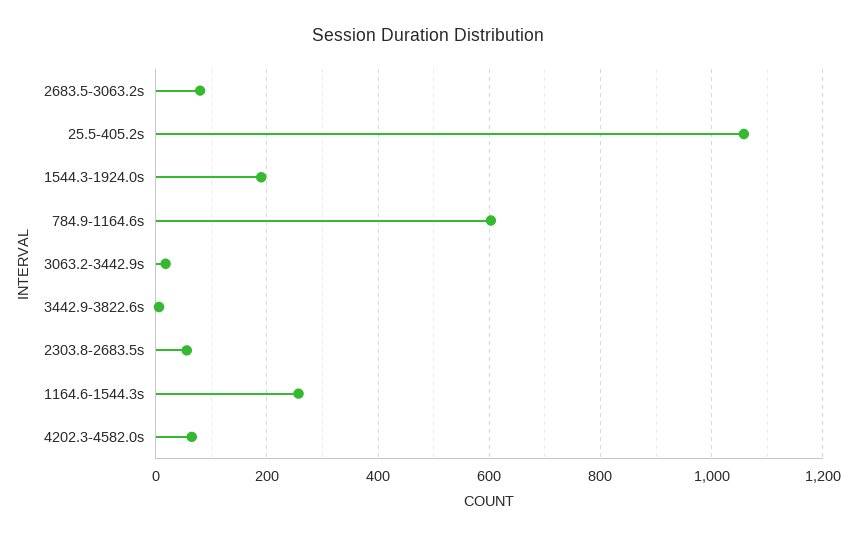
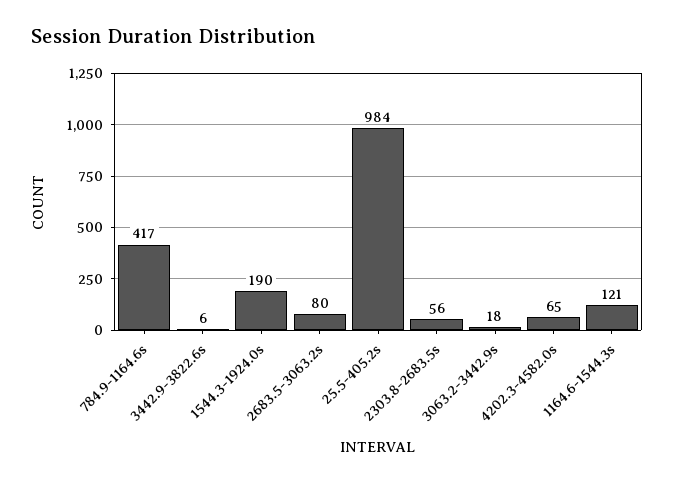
  {
    "2683.5-3063.2s": 80,
-   "25.5-405.2s": 1060,
+   "25.5-405.2s": 984,
    "1544.3-1924.0s": 190,
-   "784.9-1164.6s": 600,
+   "784.9-1164.6s": 417,
    "3063.2-3442.9s": 18,
    "3442.9-3822.6s": 6,
    "2303.8-2683.5s": 56,
-   "1164.6-1544.3s": 260,
+   "1164.6-1544.3s": 121,
    "4202.3-4582.0s": 65
  }

